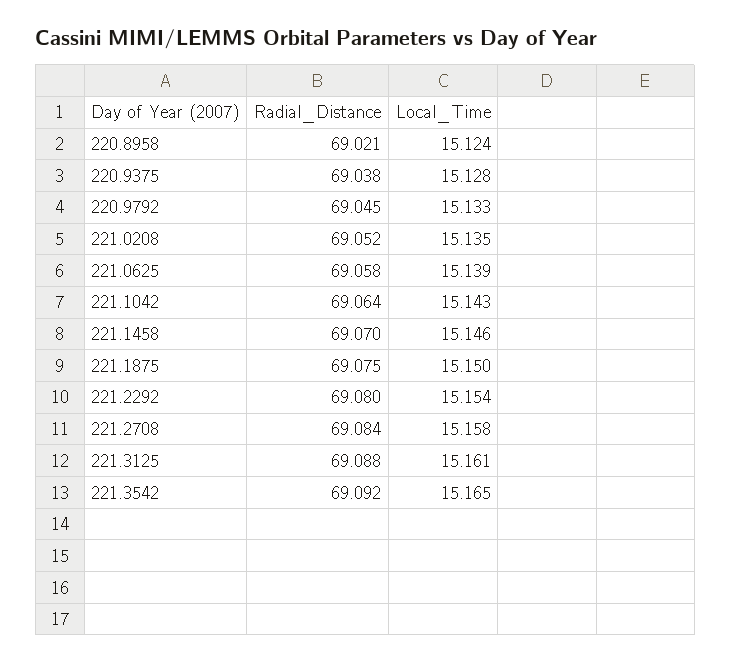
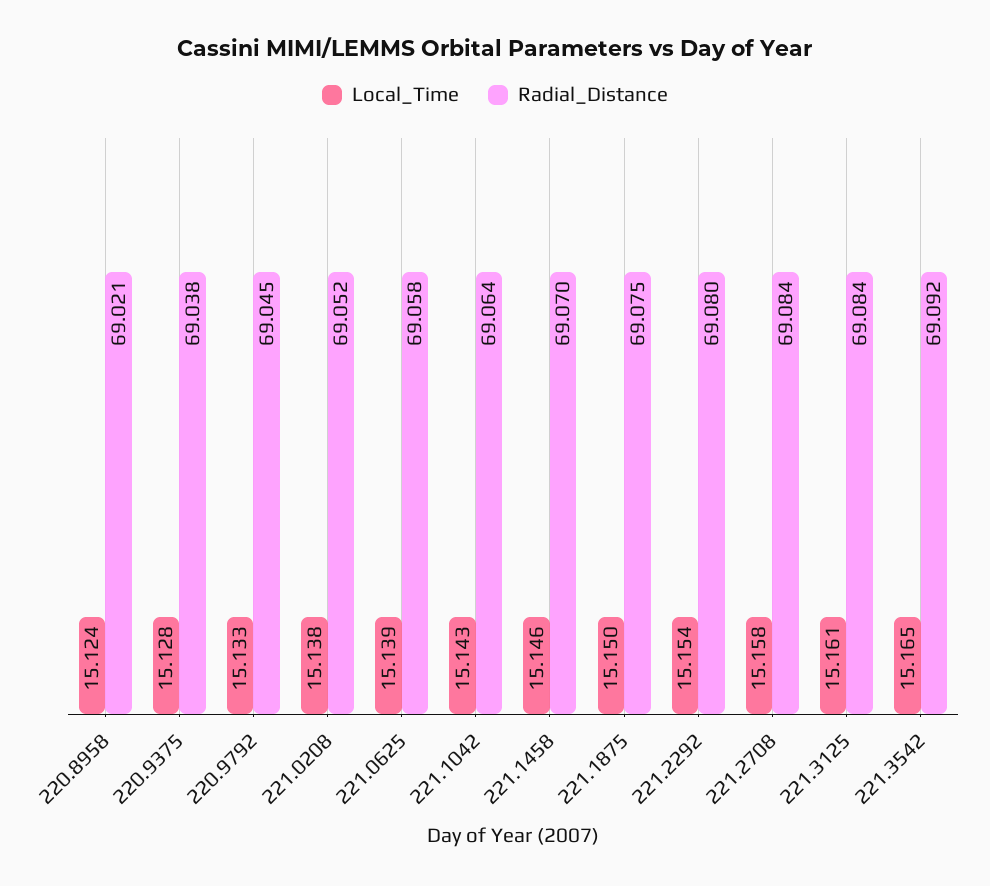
  {
    "Radial_Distance": {
      "220.8958": 69.021,
      "220.9375": 69.038,
      "220.9792": 69.045,
      "221.0208": 69.052,
      "221.0625": 69.058,
      "221.1042": 69.064,
      "221.1458": 69.07,
      "221.1875": 69.075,
      "221.2292": 69.08,
      "221.2708": 69.084,
-     "221.3125": 69.088,
+     "221.3125": 69.084,
      "221.3542": 69.092
    },
    "Local_Time": {
      "220.8958": 15.124,
      "220.9375": 15.128,
      "220.9792": 15.133,
-     "221.0208": 15.135,
+     "221.0208": 15.138,
      "221.0625": 15.139,
      "221.1042": 15.143,
      "221.1458": 15.146,
      "221.1875": 15.15,
      "221.2292": 15.154,
      "221.2708": 15.158,
      "221.3125": 15.161,
      "221.3542": 15.165
    }
  }

